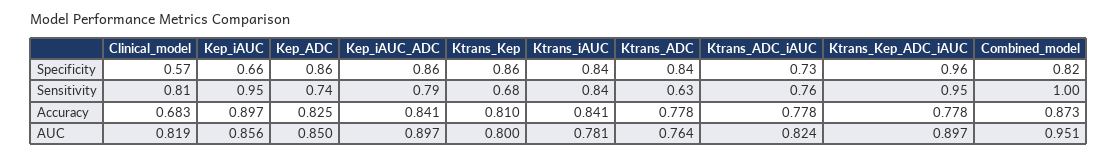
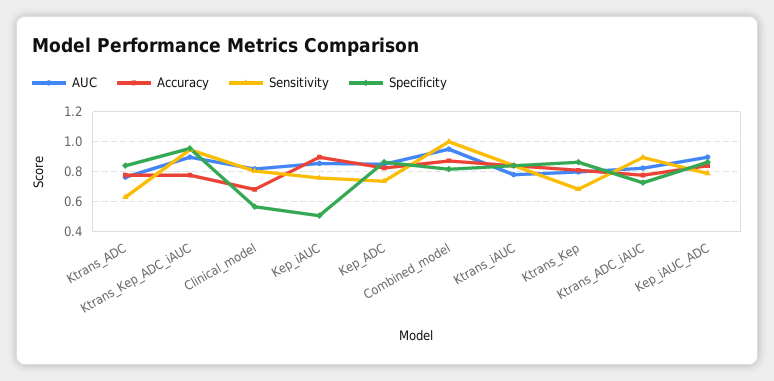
  {
    "Specificity": {
      "Clinical_model": 0.57,
-     "Kep_iAUC": 0.66,
+     "Kep_iAUC": 0.5,
      "Kep_ADC": 0.86,
      "Kep_iAUC_ADC": 0.86,
      "Ktrans_Kep": 0.86,
      "Ktrans_iAUC": 0.84,
      "Ktrans_ADC": 0.84,
      "Ktrans_ADC_iAUC": 0.73,
      "Ktrans_Kep_ADC_iAUC": 0.96,
      "Combined_model": 0.82
    },
    "Sensitivity": {
      "Clinical_model": 0.81,
-     "Kep_iAUC": 0.95,
+     "Kep_iAUC": 0.75,
      "Kep_ADC": 0.74,
      "Kep_iAUC_ADC": 0.79,
      "Ktrans_Kep": 0.68,
      "Ktrans_iAUC": 0.84,
      "Ktrans_ADC": 0.63,
-     "Ktrans_ADC_iAUC": 0.76,
+     "Ktrans_ADC_iAUC": 0.9,
      "Ktrans_Kep_ADC_iAUC": 0.95,
      "Combined_model": 1
    },
    "Accuracy": {
      "Clinical_model": 0.683,
      "Kep_iAUC": 0.897,
      "Kep_ADC": 0.825,
      "Kep_iAUC_ADC": 0.841,
      "Ktrans_Kep": 0.81,
      "Ktrans_iAUC": 0.841,
      "Ktrans_ADC": 0.778,
      "Ktrans_ADC_iAUC": 0.778,
      "Ktrans_Kep_ADC_iAUC": 0.778,
      "Combined_model": 0.873
    },
    "AUC": {
      "Clinical_model": 0.819,
      "Kep_iAUC": 0.856,
      "Kep_ADC": 0.85,
      "Kep_iAUC_ADC": 0.897,
      "Ktrans_Kep": 0.8,
      "Ktrans_iAUC": 0.781,
      "Ktrans_ADC": 0.764,
      "Ktrans_ADC_iAUC": 0.824,
      "Ktrans_Kep_ADC_iAUC": 0.897,
      "Combined_model": 0.951
    }
  }

